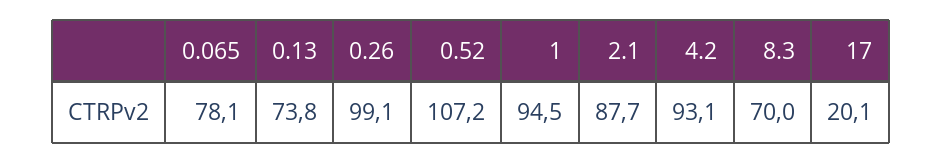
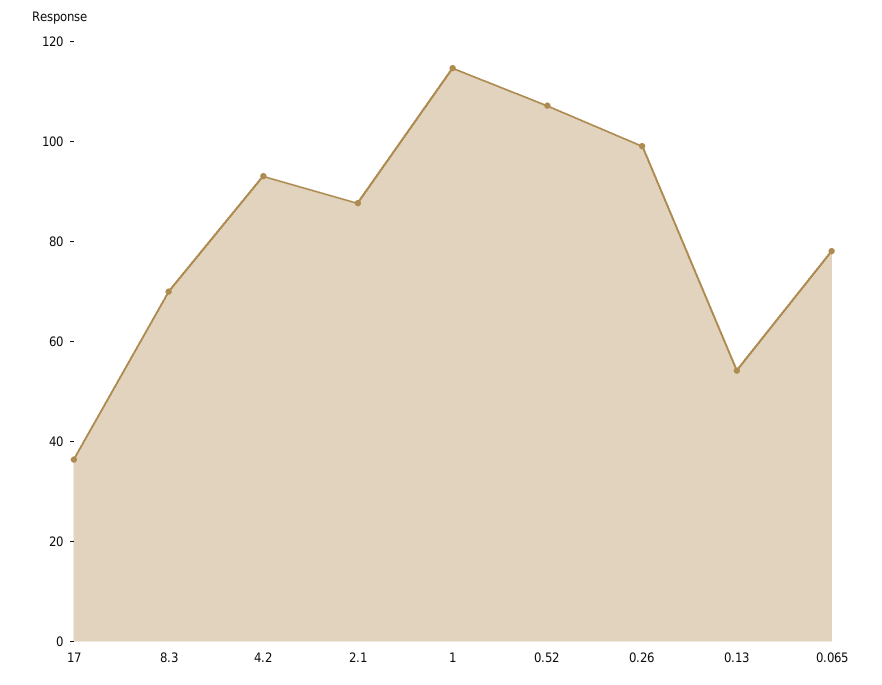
  {
    "0.065": 78.1,
-   "0.13": 73.8,
+   "0.13": 55,
    "0.26": 99.1,
    "0.52": 107.2,
-   "1": 94.5,
+   "1": 115,
    "2.1": 87.7,
    "4.2": 93.1,
    "8.3": 70,
-   "17": 20.1
+   "17": 35
  }

